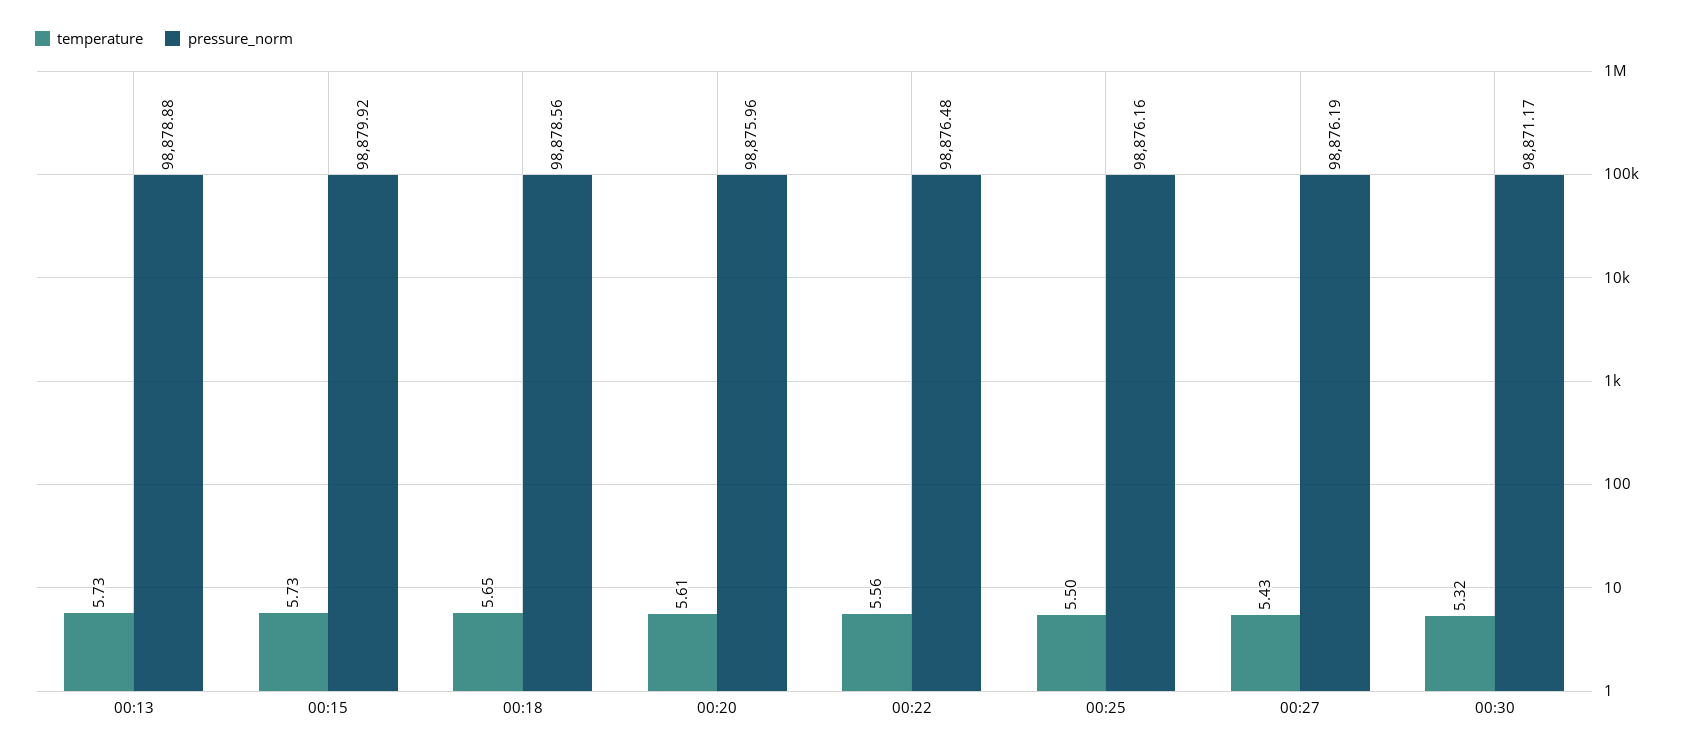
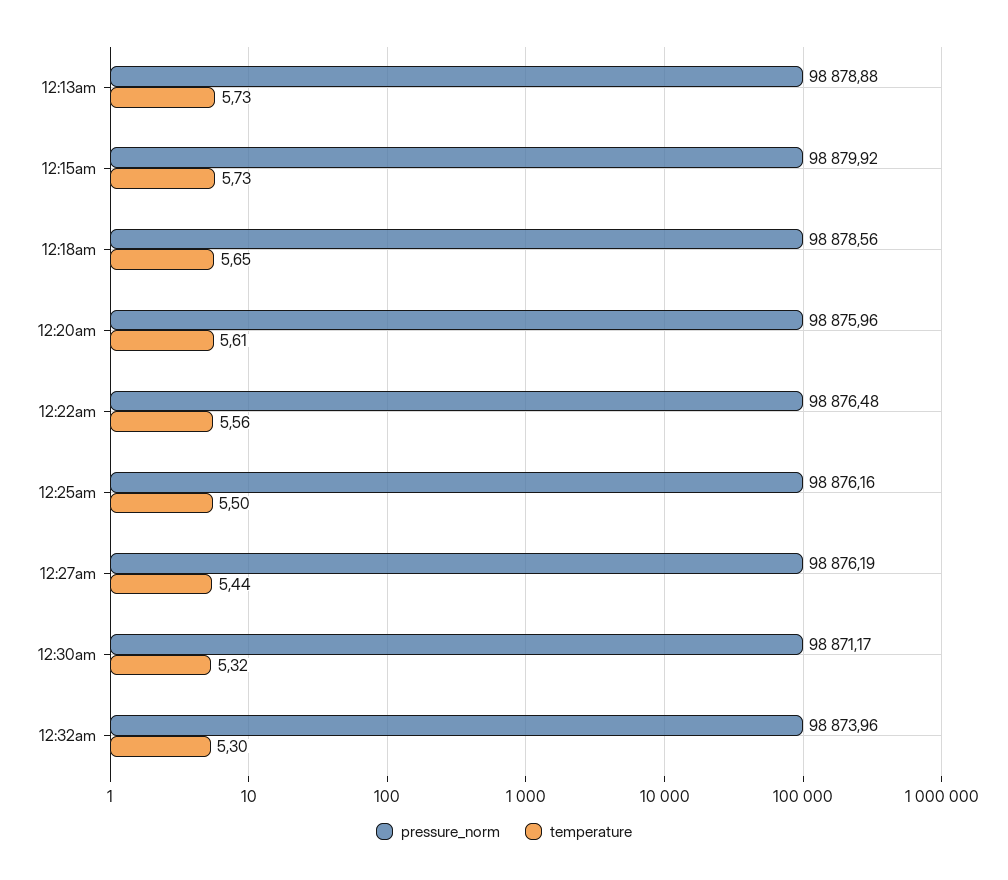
  {
    "temperature": {
      "00:13": 5.73,
      "00:15": 5.73,
      "00:18": 5.65,
      "00:20": 5.61,
      "00:22": 5.56,
      "00:25": 5.5,
-     "00:27": 5.43,
+     "00:27": 5.44,
-     "00:30": 5.32
+     "00:30": 5.32,
+     "12:32am": 5.3
    },
    "pressure_norm": {
      "00:13": 98878.88,
      "00:15": 98879.92,
      "00:18": 98878.56,
      "00:20": 98875.96,
      "00:22": 98876.48,
      "00:25": 98876.16,
      "00:27": 98876.19,
-     "00:30": 98871.17
+     "00:30": 98871.17,
+     "12:32am": 98873.96
    }
  }

